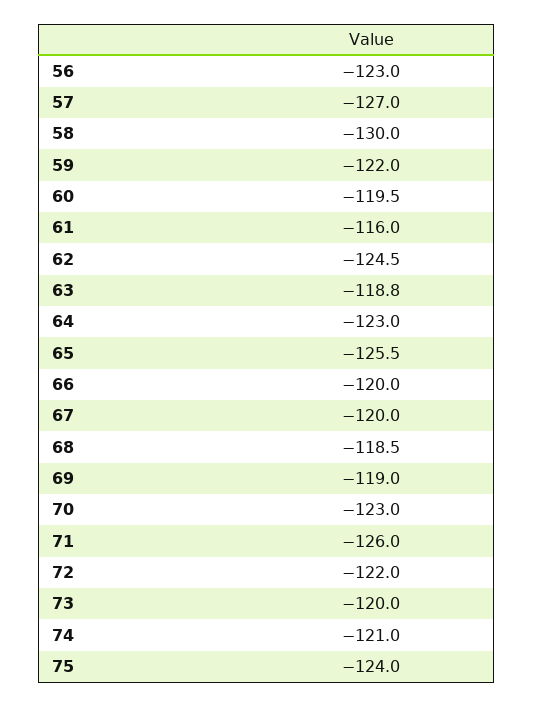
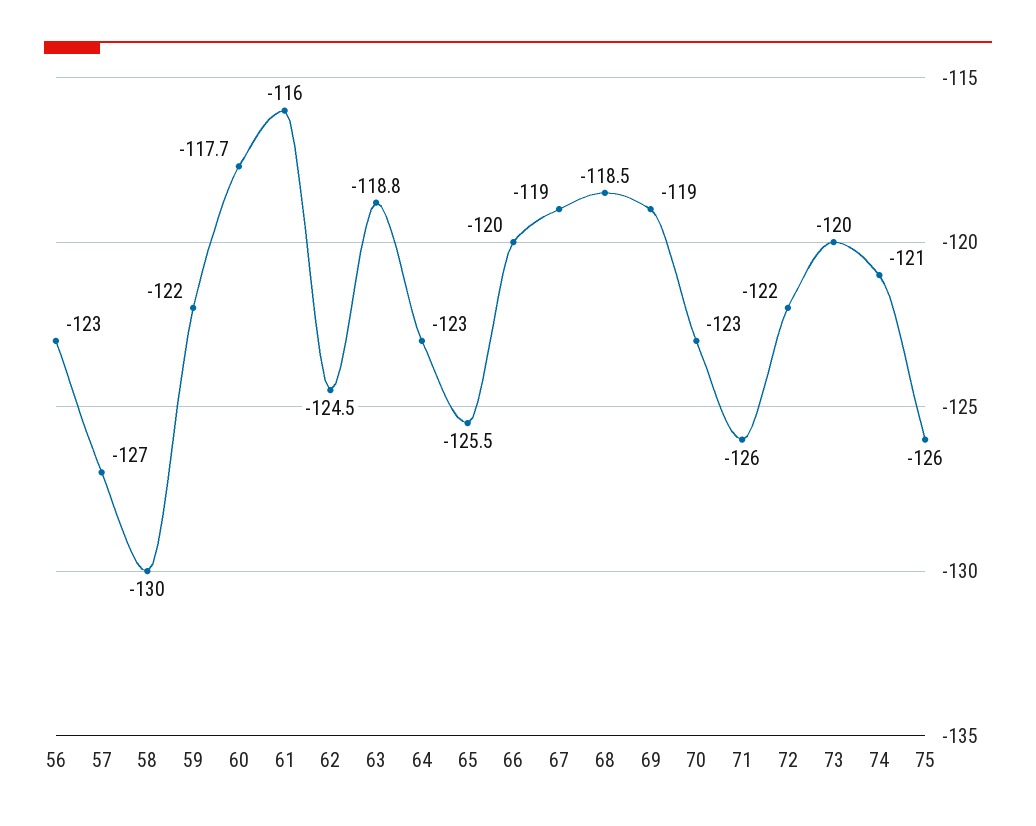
  {
    "56": -123,
    "57": -127,
    "58": -130,
    "59": -122,
-   "60": -119.5,
+   "60": -117.7,
    "61": -116,
    "62": -124.5,
    "63": -118.8,
    "64": -123,
    "65": -125.5,
    "66": -120,
-   "67": -120,
+   "67": -119,
    "68": -118.5,
    "69": -119,
    "70": -123,
    "71": -126,
    "72": -122,
    "73": -120,
    "74": -121,
-   "75": -124
+   "75": -126
  }

